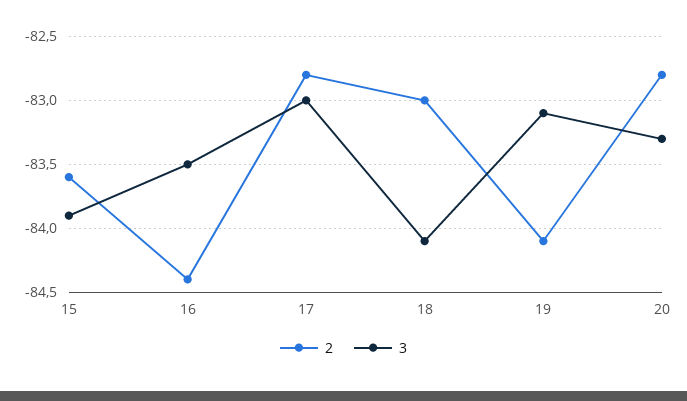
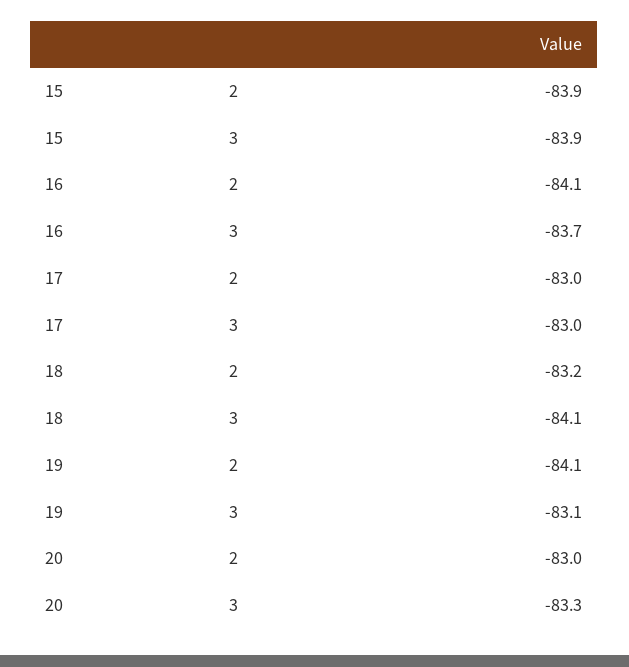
  {
    "2": {
-     "15": -83.6,
+     "15": -83.9,
-     "16": -84.4,
+     "16": -84.1,
-     "17": -82.8,
+     "17": -83,
-     "18": -83,
+     "18": -83.2,
      "19": -84.1,
-     "20": -82.8
+     "20": -83
    },
    "3": {
      "15": -83.9,
-     "16": -83.5,
+     "16": -83.7,
      "17": -83,
      "18": -84.1,
      "19": -83.1,
      "20": -83.3
    }
  }

